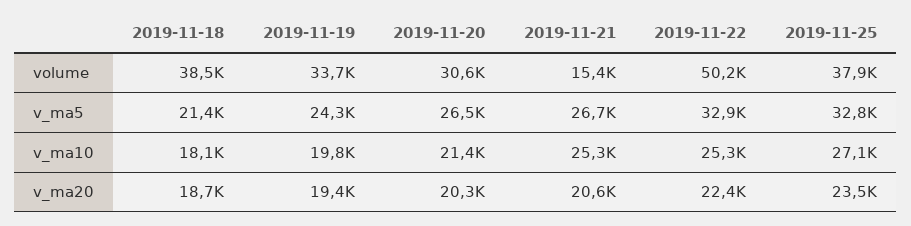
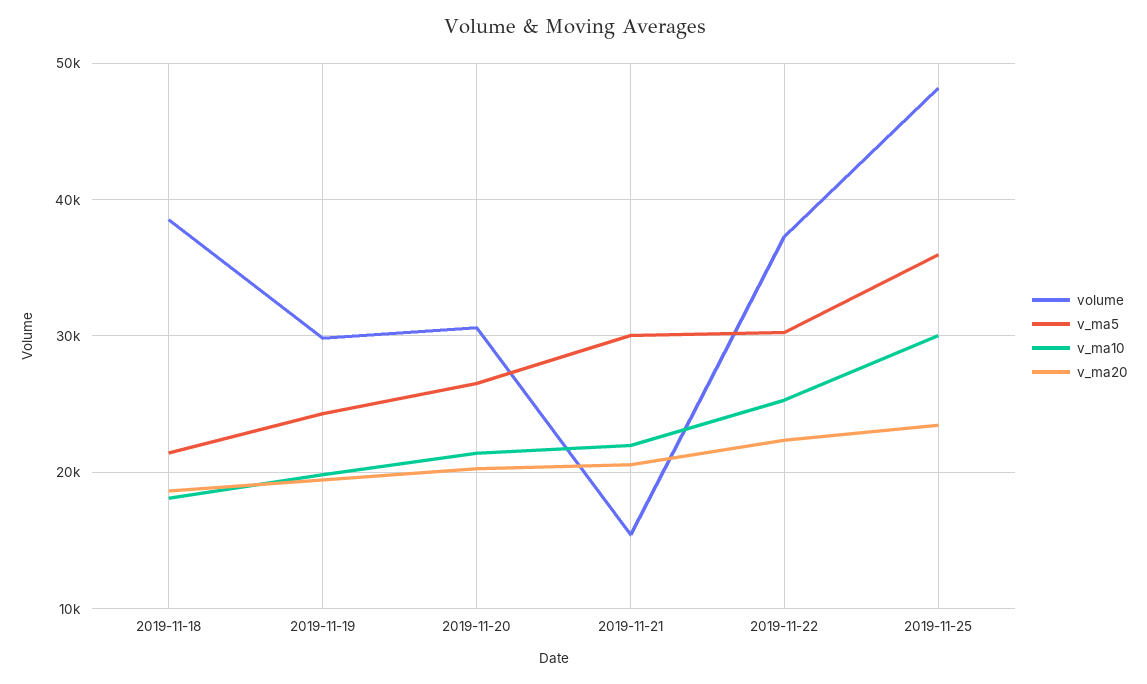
  {
    "volume": {
      "2019-11-18": 38500,
-     "2019-11-19": 33700,
+     "2019-11-19": 30000,
      "2019-11-20": 30600,
      "2019-11-21": 15400,
-     "2019-11-22": 50200,
+     "2019-11-22": 37000,
-     "2019-11-25": 37900
+     "2019-11-25": 48000
    },
    "v_ma5": {
      "2019-11-18": 21400,
      "2019-11-19": 24300,
      "2019-11-20": 26500,
-     "2019-11-21": 26700,
+     "2019-11-21": 30000,
-     "2019-11-22": 32900,
+     "2019-11-22": 30000,
-     "2019-11-25": 32800
+     "2019-11-25": 36000
    },
    "v_ma10": {
      "2019-11-18": 18100,
      "2019-11-19": 19800,
      "2019-11-20": 21400,
-     "2019-11-21": 25300,
+     "2019-11-21": 22000,
      "2019-11-22": 25300,
-     "2019-11-25": 27100
+     "2019-11-25": 30000
    },
    "v_ma20": {
      "2019-11-18": 18700,
      "2019-11-19": 19400,
      "2019-11-20": 20300,
      "2019-11-21": 20600,
      "2019-11-22": 22400,
      "2019-11-25": 23500
    }
  }

